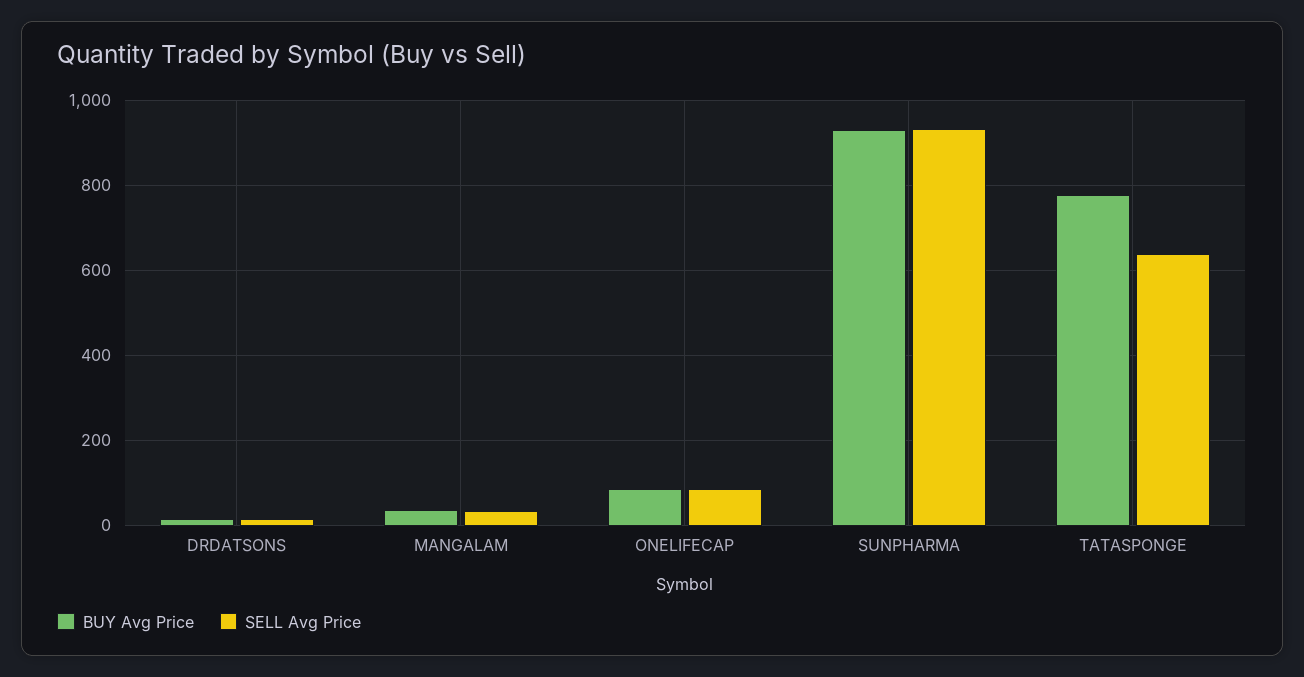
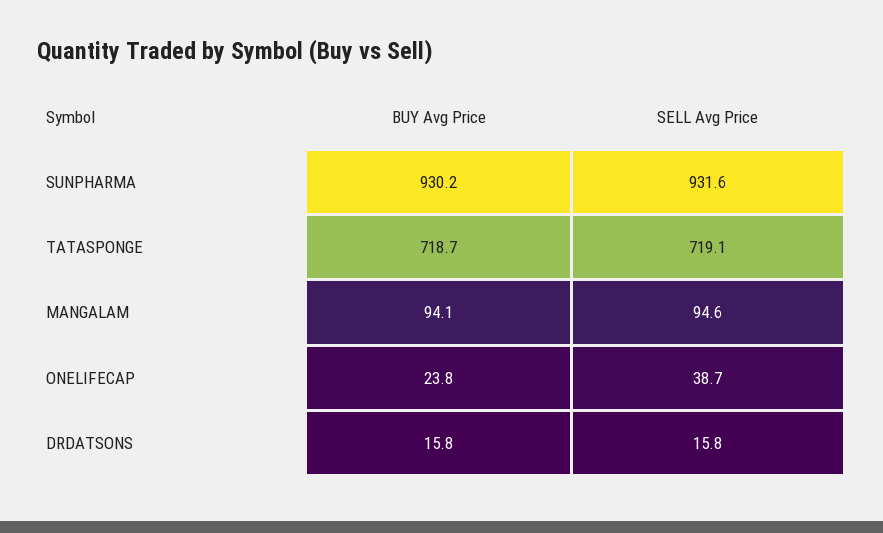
  {
    "BUY Avg Price": {
      "DRDATSONS": 15.8,
-     "MANGALAM": 40,
+     "MANGALAM": 94.1,
-     "ONELIFECAP": 80,
+     "ONELIFECAP": 23.8,
      "SUNPHARMA": 930.2,
-     "TATASPONGE": 780
+     "TATASPONGE": 718.7
    },
    "SELL Avg Price": {
      "DRDATSONS": 15.8,
-     "MANGALAM": 40,
+     "MANGALAM": 94.6,
-     "ONELIFECAP": 80,
+     "ONELIFECAP": 38.7,
      "SUNPHARMA": 931.6,
-     "TATASPONGE": 640
+     "TATASPONGE": 719.1
    }
  }

